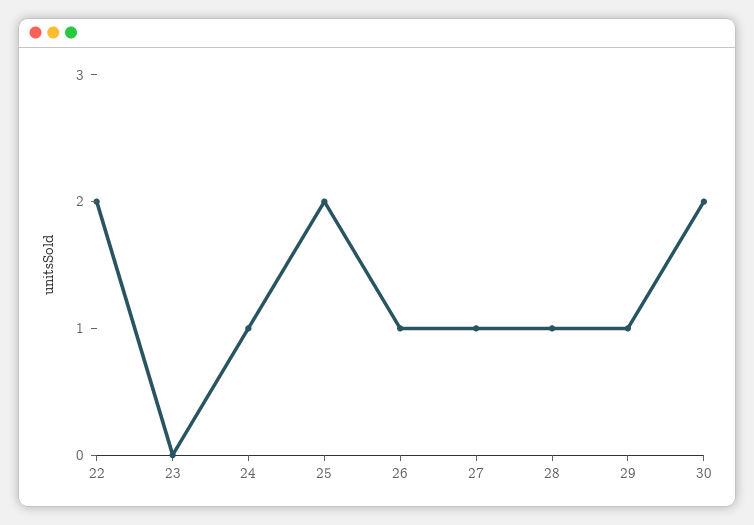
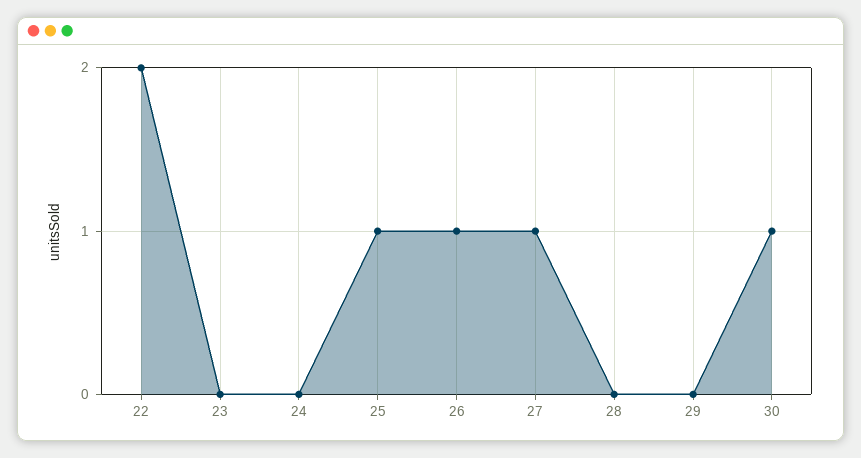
  {
    "22": 2,
    "23": 0,
-   "24": 1,
+   "24": 0,
-   "25": 2,
+   "25": 1,
    "26": 1,
    "27": 1,
-   "28": 1,
+   "28": 0,
-   "29": 1,
+   "29": 0,
-   "30": 2
+   "30": 1
  }

